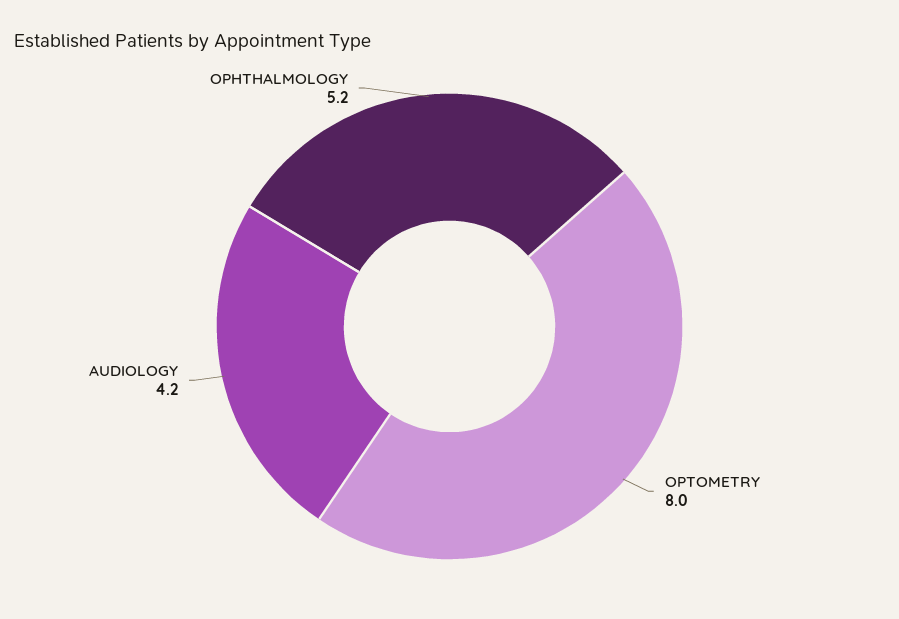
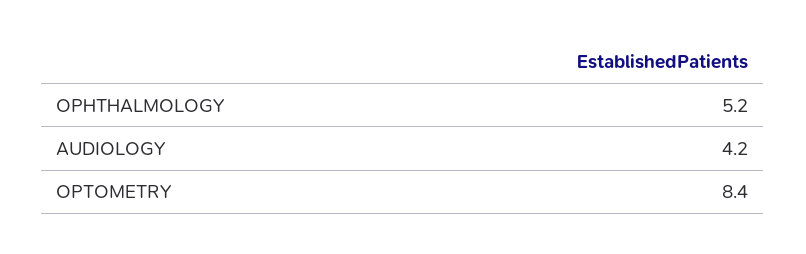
  {
-   "OPTOMETRY": 8,
+   "OPTOMETRY": 8.4,
    "AUDIOLOGY": 4.2,
    "OPHTHALMOLOGY": 5.2
  }

